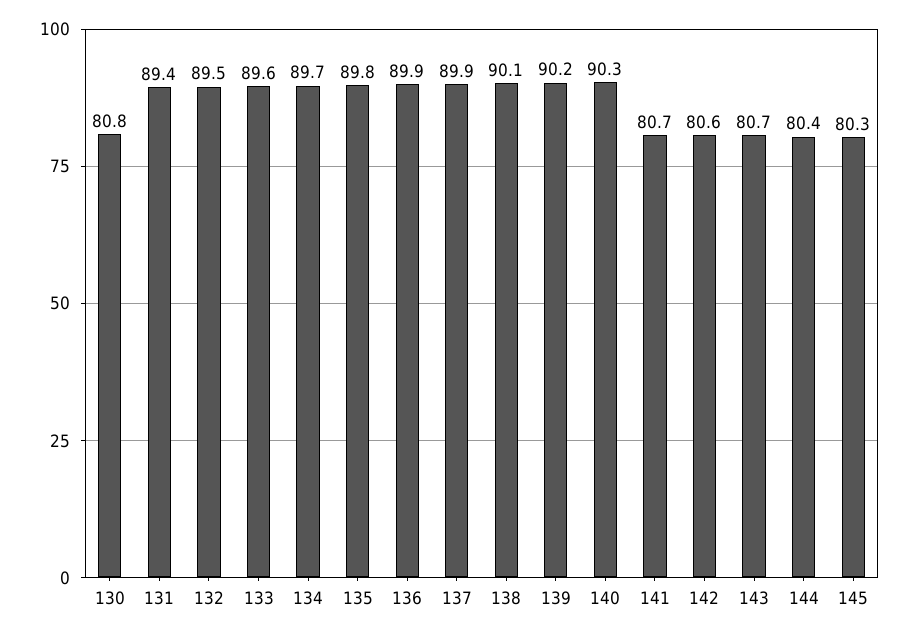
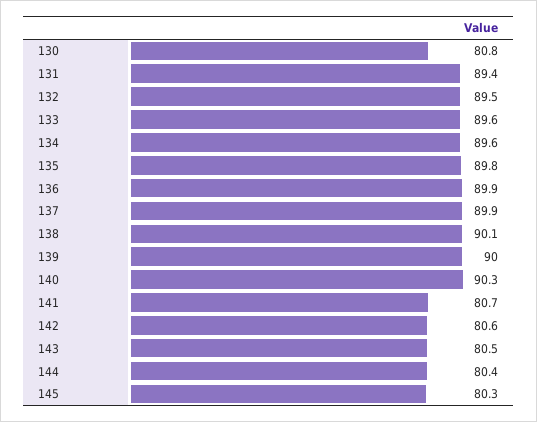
  {
    "130": 80.8,
    "131": 89.4,
    "132": 89.5,
    "133": 89.6,
-   "134": 89.7,
+   "134": 89.6,
    "135": 89.8,
    "136": 89.9,
    "137": 89.9,
    "138": 90.1,
-   "139": 90.2,
+   "139": 90,
    "140": 90.3,
    "141": 80.7,
    "142": 80.6,
-   "143": 80.7,
+   "143": 80.5,
    "144": 80.4,
    "145": 80.3
  }

